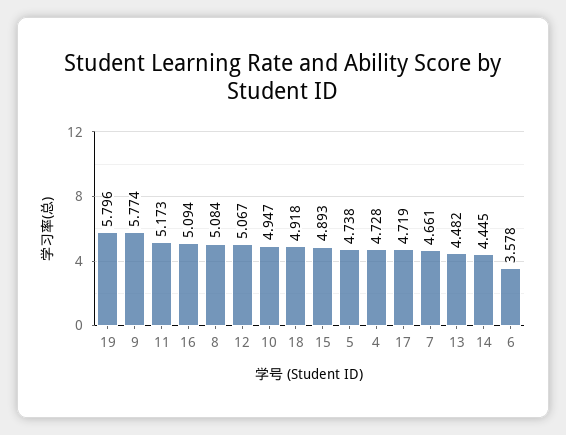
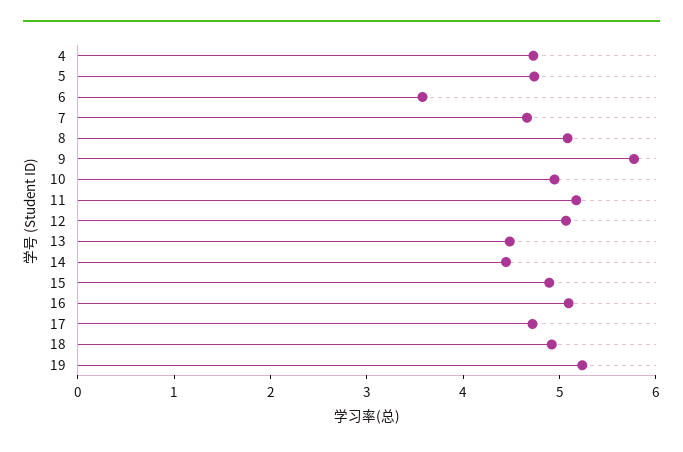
  {
-   "19": 5.796,
+   "19": 5.2,
    "9": 5.774,
    "11": 5.173,
    "16": 5.094,
    "8": 5.084,
    "12": 5.067,
    "10": 4.947,
    "18": 4.918,
    "15": 4.893,
    "5": 4.738,
    "4": 4.728,
    "17": 4.719,
    "7": 4.661,
    "13": 4.482,
    "14": 4.445,
    "6": 3.578
  }

